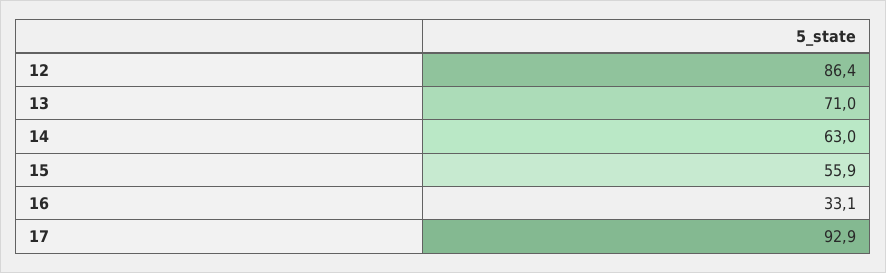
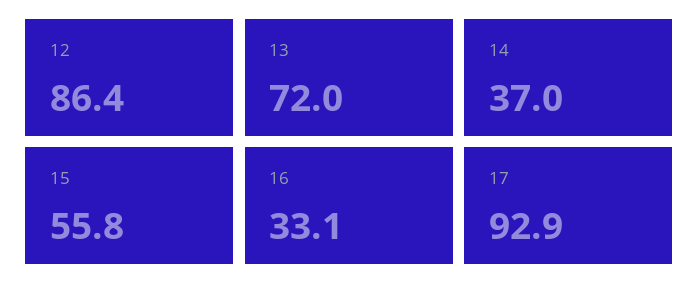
  {
    "12": 86.4,
-   "13": 71,
+   "13": 72,
-   "14": 63,
+   "14": 37,
-   "15": 55.9,
+   "15": 55.8,
    "16": 33.1,
    "17": 92.9
  }

